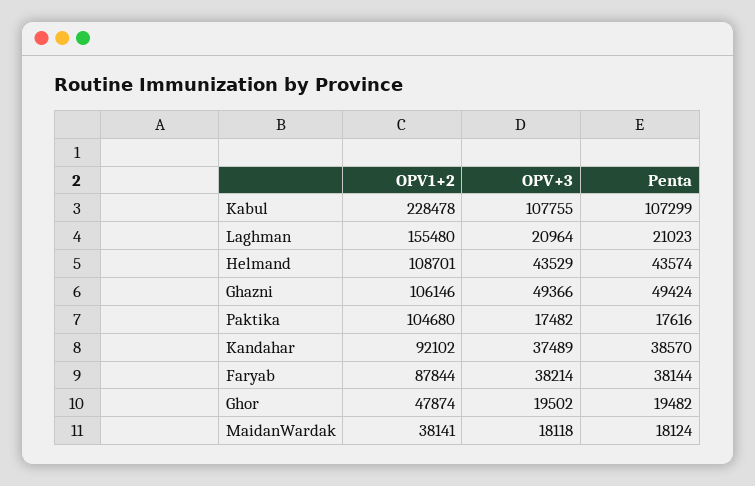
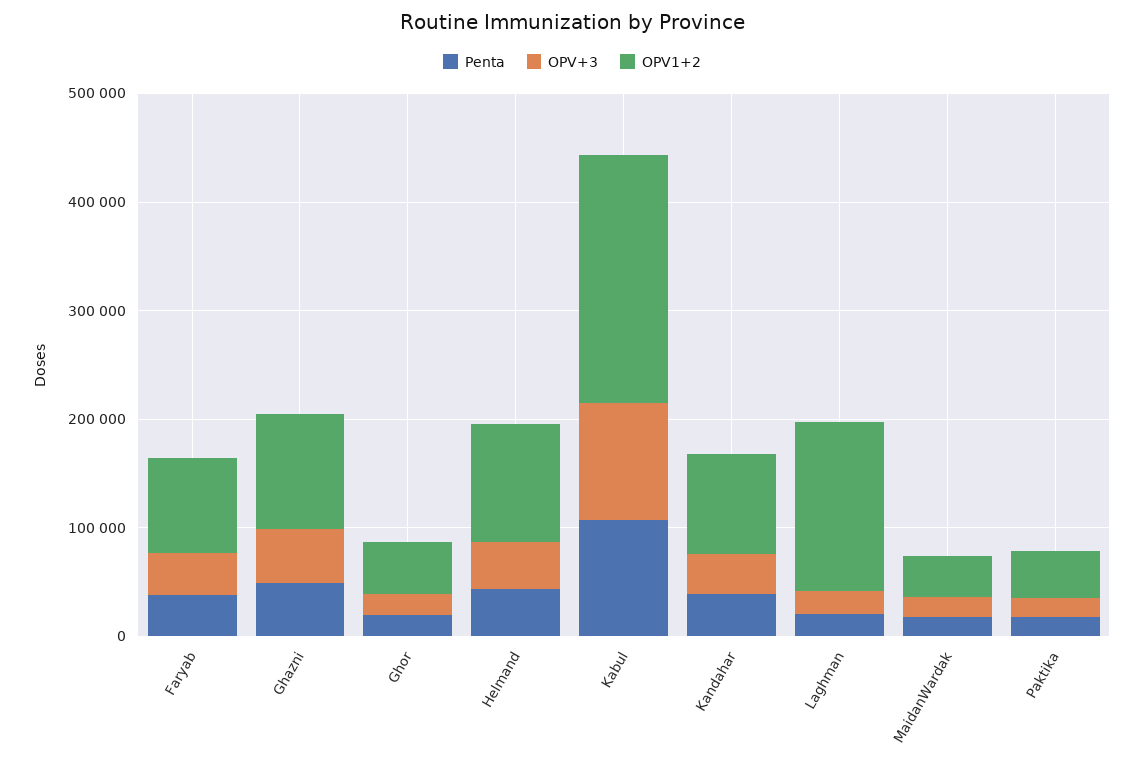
  {
    "OPV1+2": {
      "Kabul": 228478,
      "Laghman": 155480,
      "Helmand": 108701,
      "Ghazni": 106146,
-     "Paktika": 104680,
+     "Paktika": 40000,
      "Kandahar": 92102,
      "Faryab": 87844,
      "Ghor": 47874,
      "MaidanWardak": 38141
    },
    "OPV+3": {
      "Kabul": 107755,
      "Laghman": 20964,
      "Helmand": 43529,
      "Ghazni": 49366,
      "Paktika": 17482,
      "Kandahar": 37489,
      "Faryab": 38214,
      "Ghor": 19502,
      "MaidanWardak": 18118
    },
    "Penta": {
      "Kabul": 107299,
      "Laghman": 21023,
      "Helmand": 43574,
      "Ghazni": 49424,
      "Paktika": 17616,
      "Kandahar": 38570,
      "Faryab": 38144,
      "Ghor": 19482,
      "MaidanWardak": 18124
    }
  }

